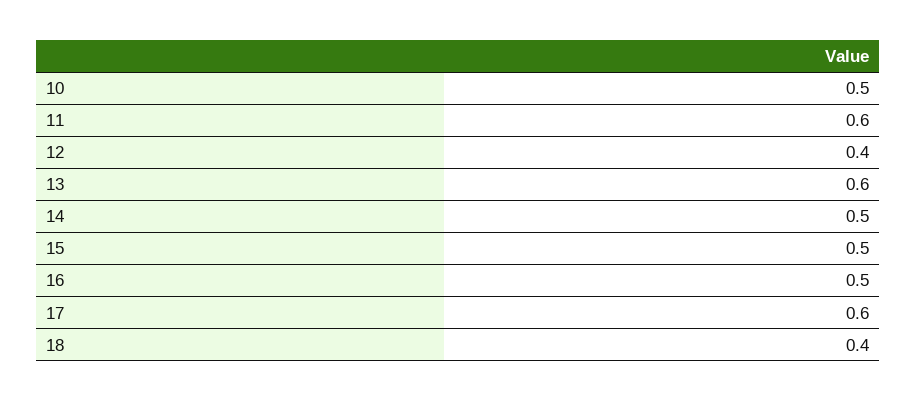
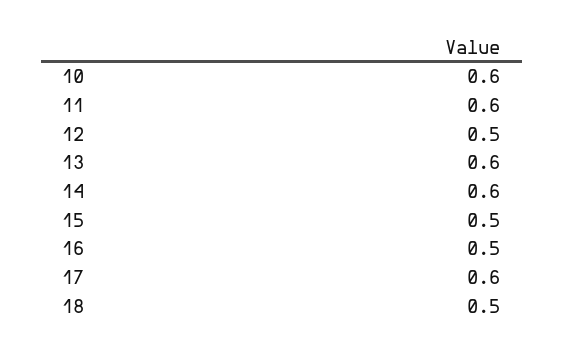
  {
-   "10": 0.5,
+   "10": 0.6,
    "11": 0.6,
-   "12": 0.4,
+   "12": 0.5,
    "13": 0.6,
-   "14": 0.5,
+   "14": 0.6,
    "15": 0.5,
    "16": 0.5,
    "17": 0.6,
-   "18": 0.4
+   "18": 0.5
  }

